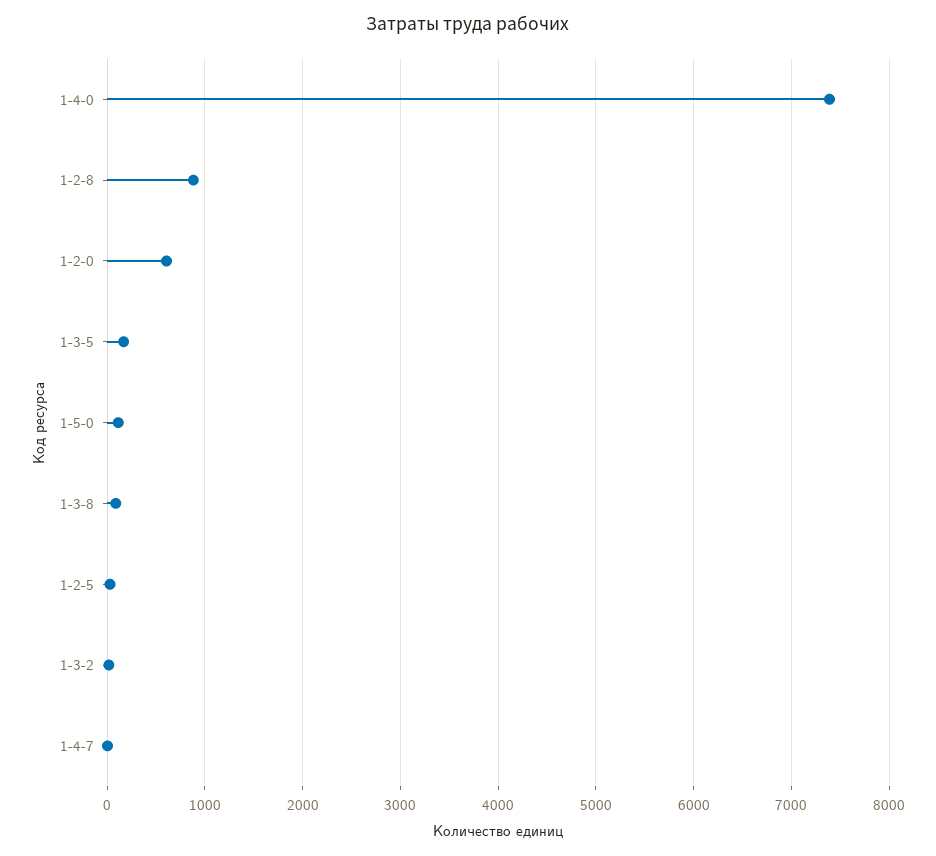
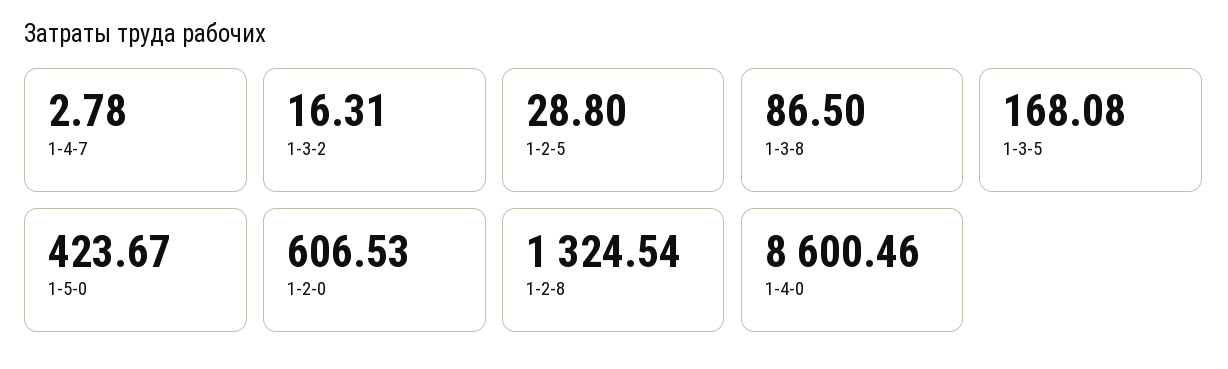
  {
-   "1-4-0": 7400,
+   "1-4-0": 8600.46,
-   "1-2-8": 900,
+   "1-2-8": 1324.54,
    "1-2-0": 606.53,
    "1-3-5": 168.08,
-   "1-5-0": 100,
+   "1-5-0": 423.67,
    "1-3-8": 86.5,
    "1-2-5": 28.8,
    "1-3-2": 16.31,
    "1-4-7": 2.78
  }

